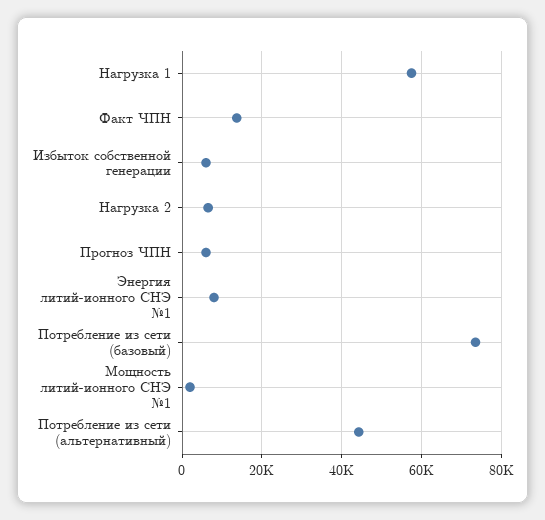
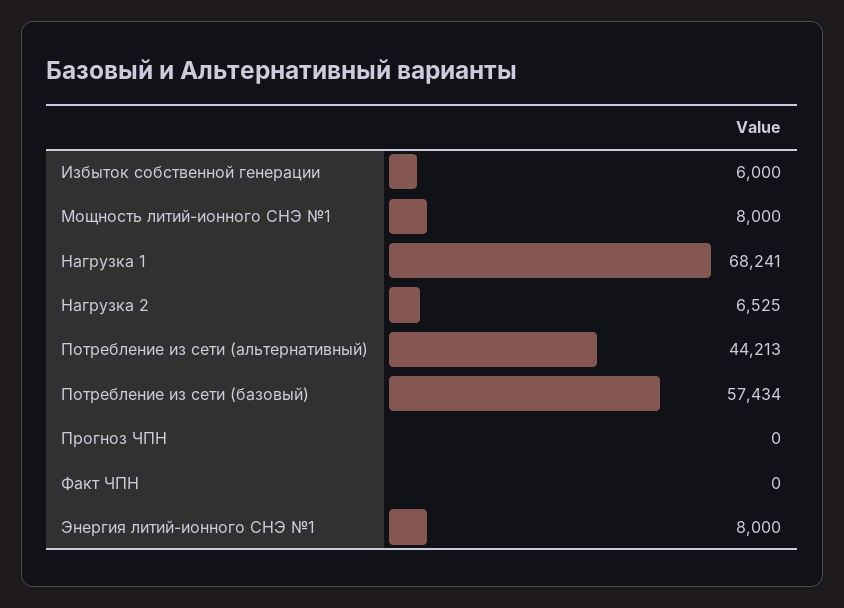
  {
-   "Нагрузка 1": 58000,
+   "Нагрузка 1": 68241,
-   "Факт ЧПН": 14000,
+   "Факт ЧПН": 0,
    "Избыток собственной генерации": 6000,
    "Нагрузка 2": 6525,
-   "Прогноз ЧПН": 6000,
+   "Прогноз ЧПН": 0,
    "Энергия литий-ионного СНЭ №1": 8000,
-   "Потребление из сети (базовый)": 74000,
+   "Потребление из сети (базовый)": 57434,
-   "Мощность литий-ионного СНЭ №1": 2000,
+   "Мощность литий-ионного СНЭ №1": 8000,
    "Потребление из сети (альтернативный)": 44213
  }

